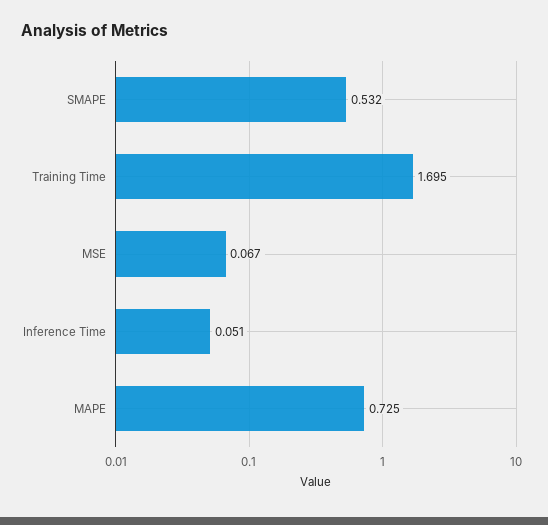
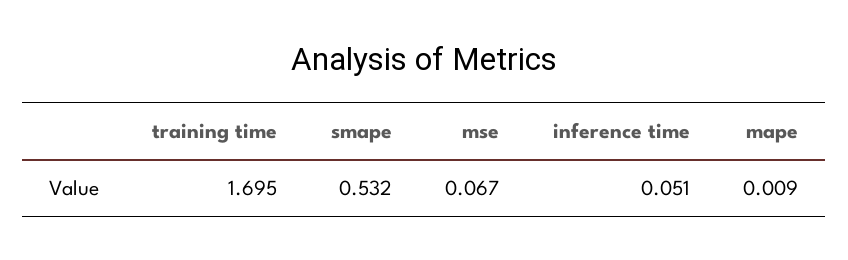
  {
    "SMAPE": 0.532,
    "Training Time": 1.695,
    "MSE": 0.067,
    "Inference Time": 0.051,
-   "MAPE": 0.725
+   "MAPE": 0.009
  }

